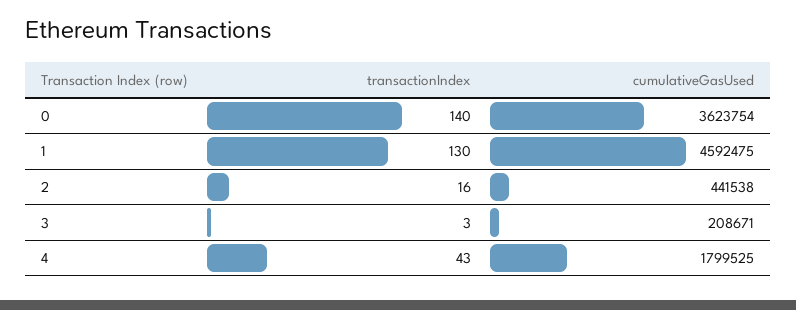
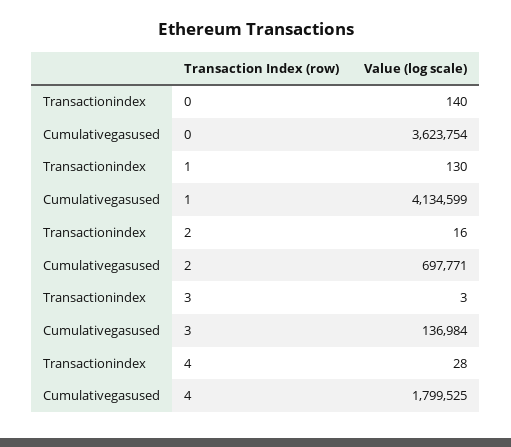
  {
    "transactionIndex": {
      "0": 140,
      "1": 130,
      "2": 16,
      "3": 3,
-     "4": 43
+     "4": 28
    },
    "cumulativeGasUsed": {
      "0": 3623754,
-     "1": 4592475,
+     "1": 4134599,
-     "2": 441538,
+     "2": 697771,
-     "3": 208671,
+     "3": 136984,
      "4": 1799525
    }
  }

